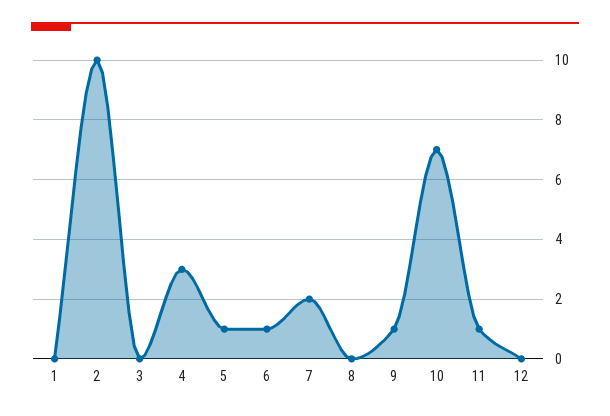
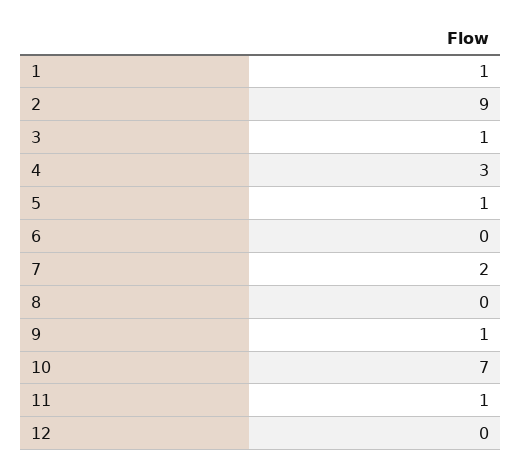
  {
-   "1": 0,
+   "1": 1,
-   "2": 10,
+   "2": 9,
-   "3": 0,
+   "3": 1,
    "4": 3,
    "5": 1,
-   "6": 1,
+   "6": 0,
    "7": 2,
    "8": 0,
    "9": 1,
    "10": 7,
    "11": 1,
    "12": 0
  }

